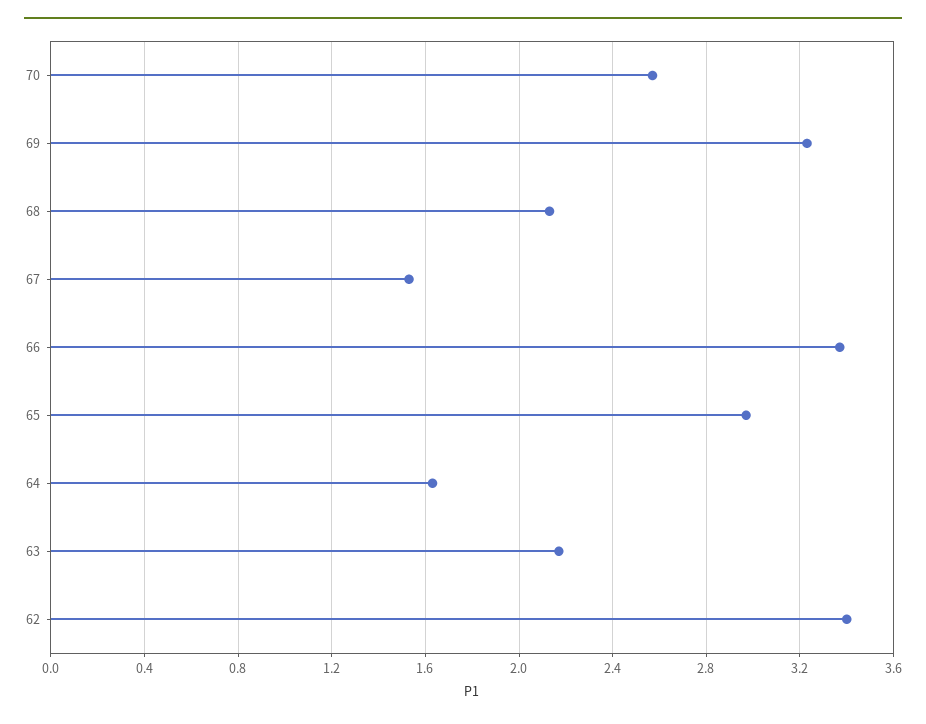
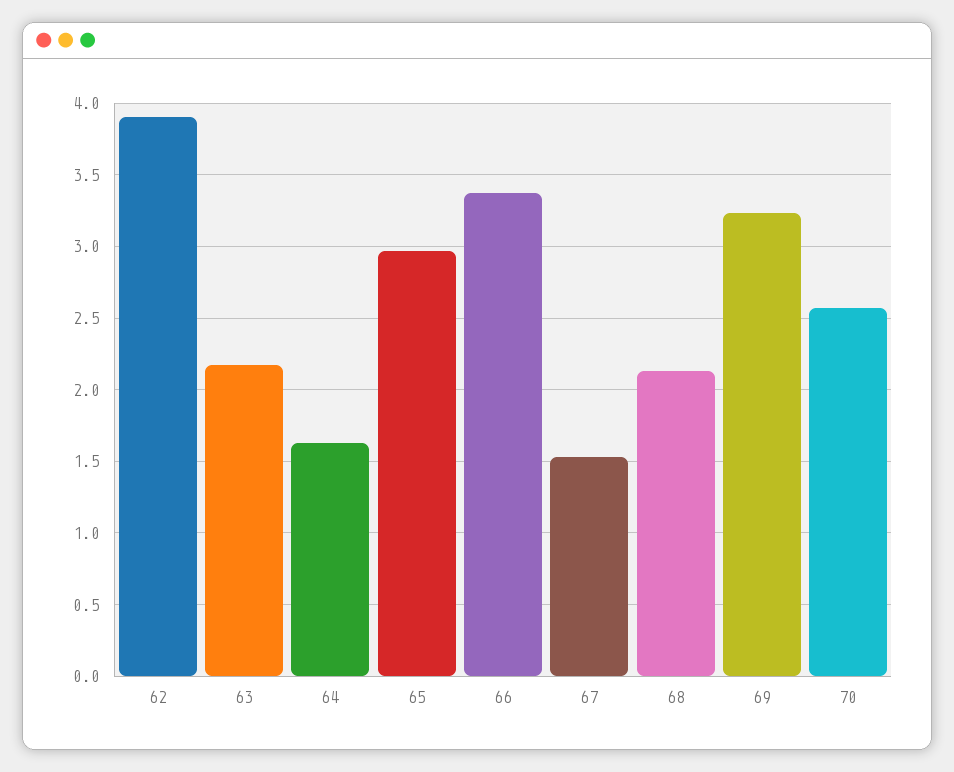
  {
    "70": 2.55,
    "69": 3.25,
    "68": 2.15,
    "67": 1.55,
    "66": 3.35,
    "65": 2.95,
    "64": 1.65,
    "63": 2.15,
-   "62": 3.4
+   "62": 3.9
  }

